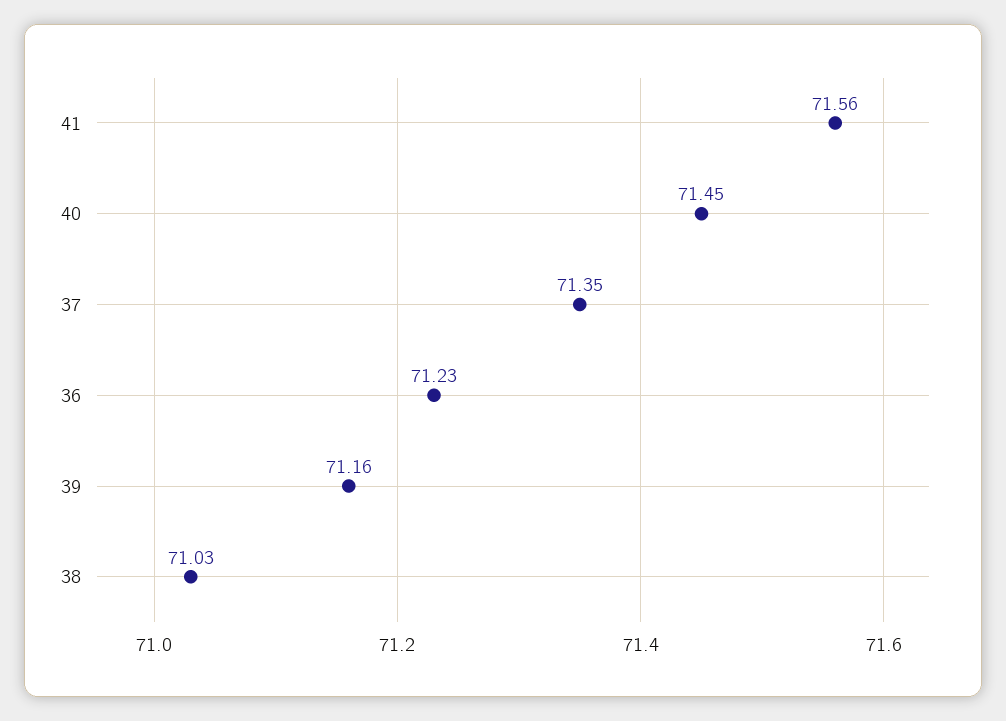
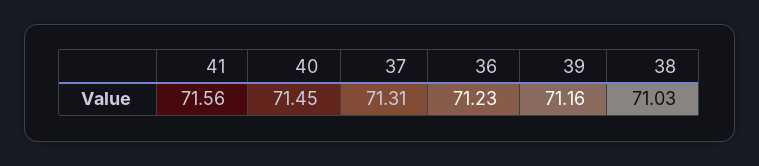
  {
    "41": 71.56,
    "40": 71.45,
-   "37": 71.35,
+   "37": 71.31,
    "36": 71.23,
    "39": 71.16,
    "38": 71.03
  }

